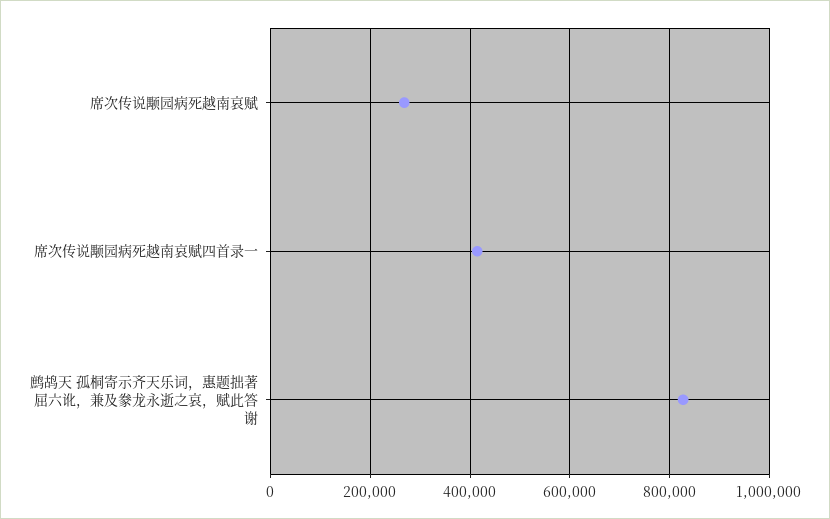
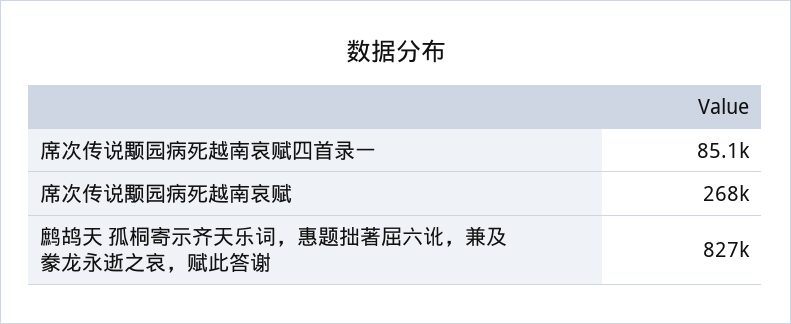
  {
    "席次传说颙园病死越南哀赋": 268000,
-   "席次传说颙园病死越南哀赋四首录一": 420000,
+   "席次传说颙园病死越南哀赋四首录一": 85100,
    "鹧鸪天 孤桐寄示齐天乐词，惠题拙著屈六讹，兼及豢龙永逝之哀，赋此答谢": 827000
  }

